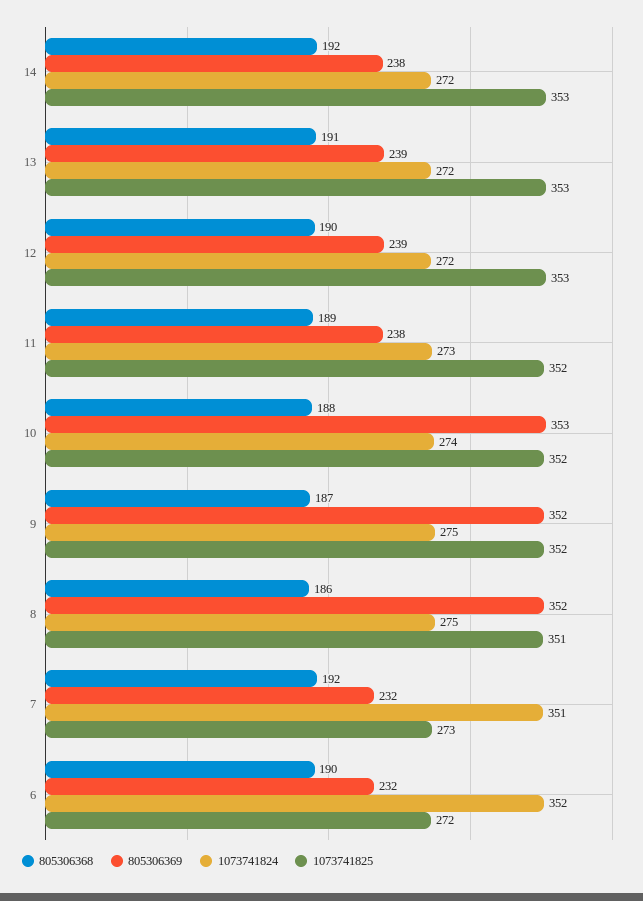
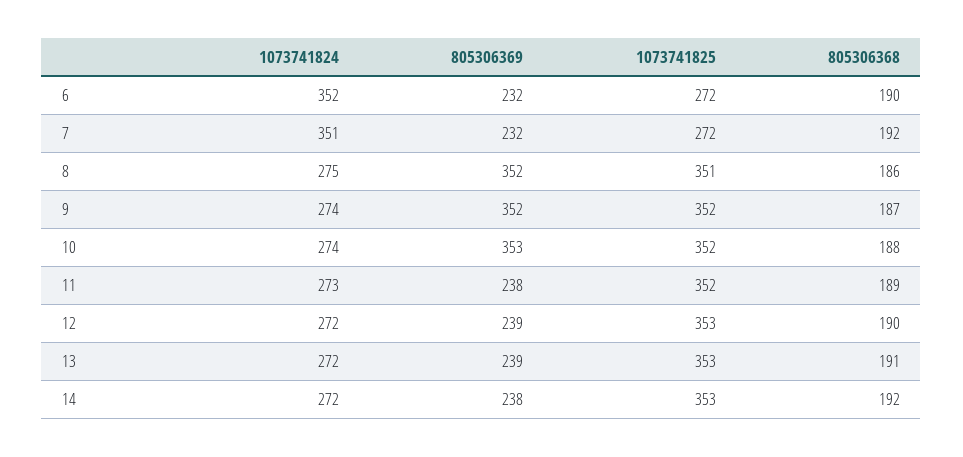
  {
    "805306368": {
      "14": 192,
      "13": 191,
      "12": 190,
      "11": 189,
      "10": 188,
      "9": 187,
      "8": 186,
      "7": 192,
      "6": 190
    },
    "805306369": {
      "14": 238,
      "13": 239,
      "12": 239,
      "11": 238,
      "10": 353,
      "9": 352,
      "8": 352,
      "7": 232,
      "6": 232
    },
    "1073741824": {
      "14": 272,
      "13": 272,
      "12": 272,
      "11": 273,
      "10": 274,
-     "9": 275,
+     "9": 274,
      "8": 275,
      "7": 351,
      "6": 352
    },
    "1073741825": {
      "14": 353,
      "13": 353,
      "12": 353,
      "11": 352,
      "10": 352,
      "9": 352,
      "8": 351,
-     "7": 273,
+     "7": 272,
      "6": 272
    }
  }

